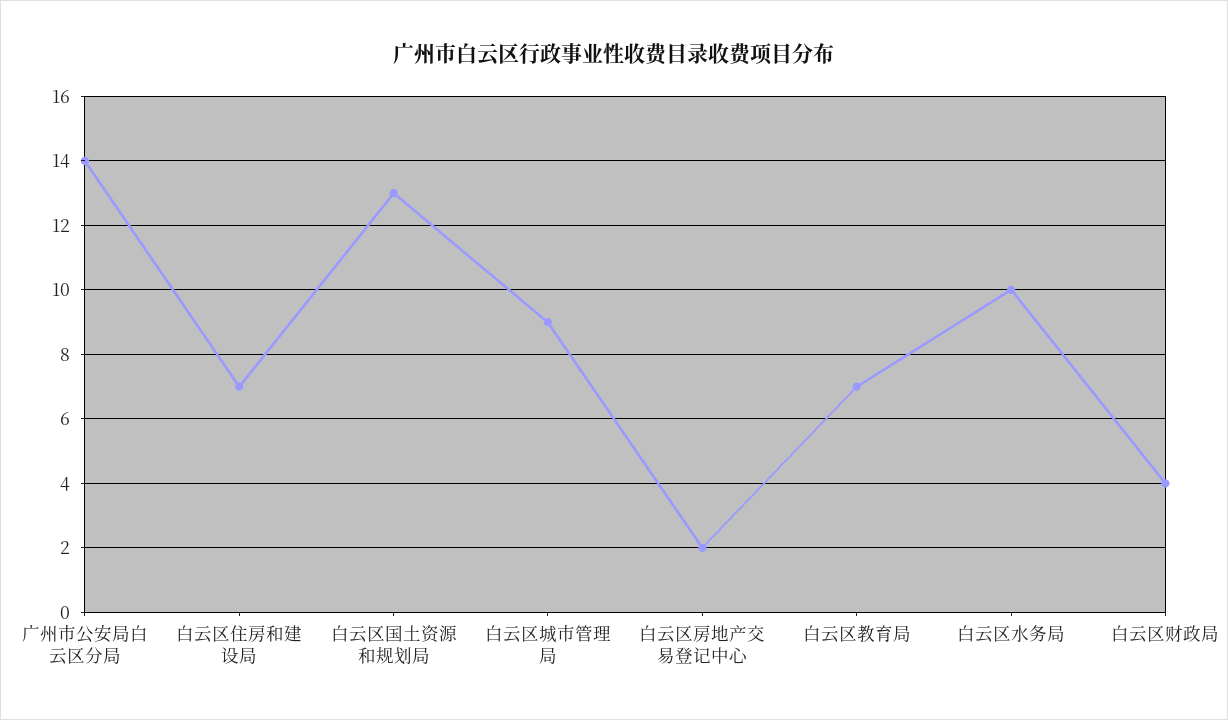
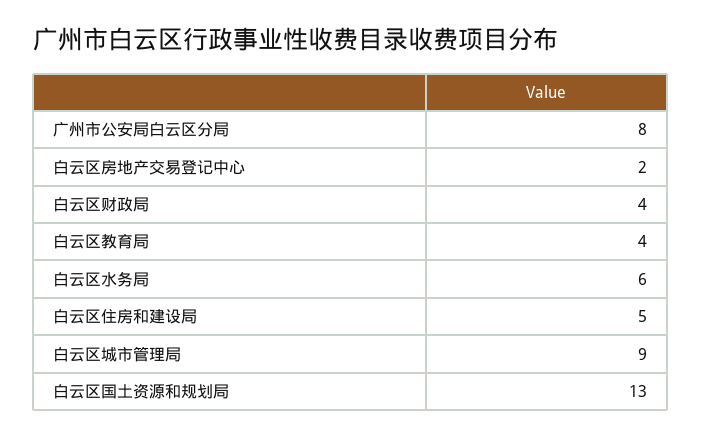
  {
-   "广州市公安局白云区分局": 14,
+   "广州市公安局白云区分局": 8,
-   "白云区住房和建设局": 7,
+   "白云区住房和建设局": 5,
    "白云区国土资源和规划局": 13,
    "白云区城市管理局": 9,
    "白云区房地产交易登记中心": 2,
-   "白云区教育局": 7,
+   "白云区教育局": 4,
-   "白云区水务局": 10,
+   "白云区水务局": 6,
    "白云区财政局": 4
  }

